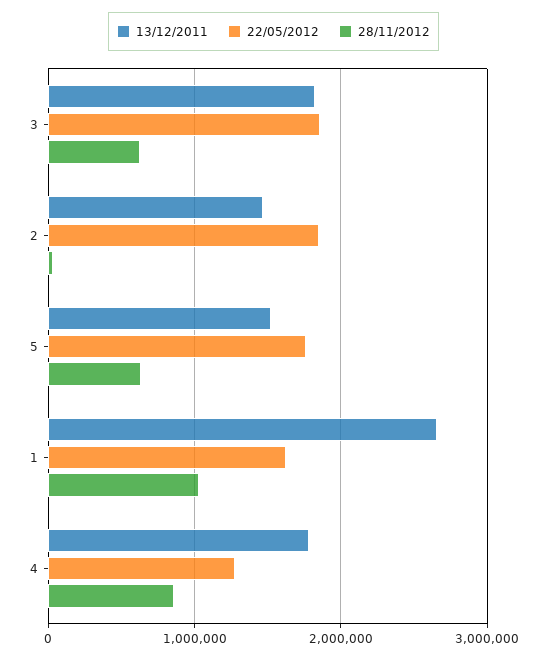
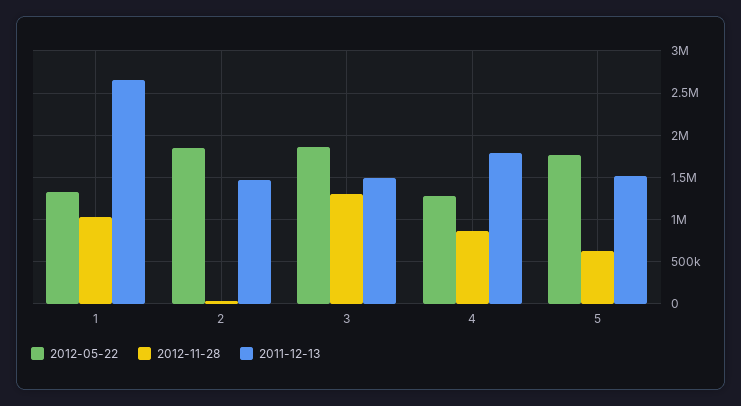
  {
    "13/12/2011": {
-     "3": 1800000,
+     "3": 1500000,
      "2": 1500000,
      "5": 1500000,
      "1": 2700000,
      "4": 1800000
    },
    "22/05/2012": {
      "3": 1900000,
      "2": 1900000,
      "5": 1800000,
-     "1": 1600000,
+     "1": 1300000,
      "4": 1300000
    },
    "28/11/2012": {
-     "3": 600000,
+     "3": 1300000,
      "2": 0,
      "5": 600000,
      "1": 1000000,
      "4": 900000
    }
  }

